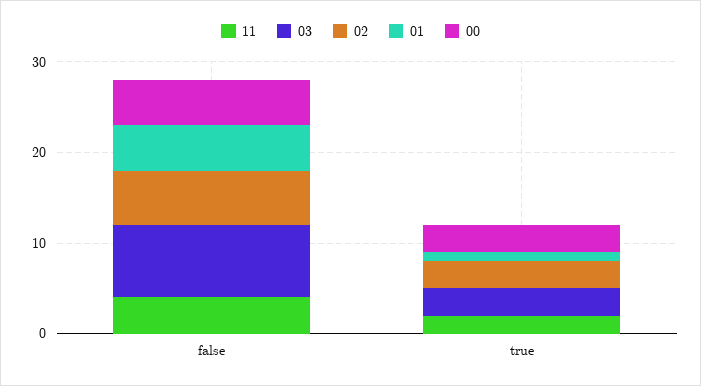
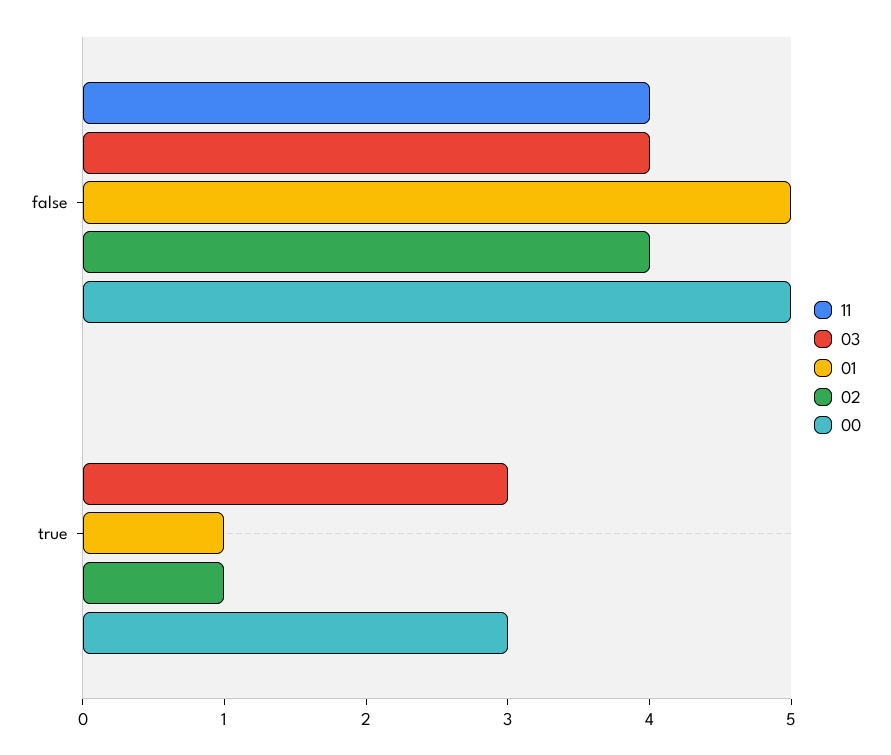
  {
    "11": {
      "false": 4,
-     "true": 2
+     "true": 0
    },
    "03": {
-     "false": 8,
+     "false": 4,
      "true": 3
    },
    "02": {
-     "false": 6,
+     "false": 4,
-     "true": 3
+     "true": 1
    },
    "01": {
      "false": 5,
      "true": 1
    },
    "00": {
      "false": 5,
      "true": 3
    }
  }

